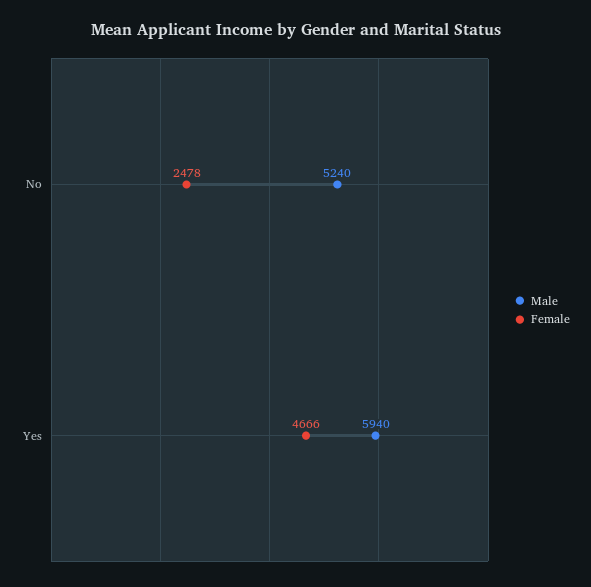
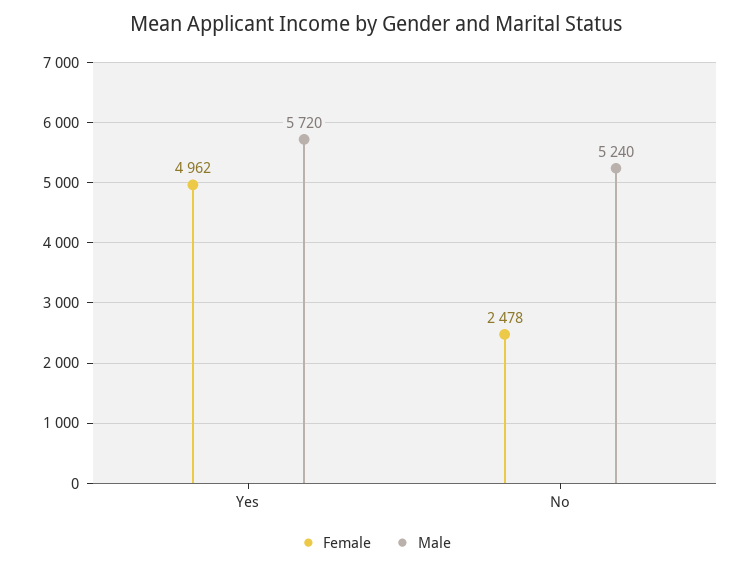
  {
    "Male": {
      "No": 5240,
-     "Yes": 5940
+     "Yes": 5720
    },
    "Female": {
      "No": 2478,
-     "Yes": 4666
+     "Yes": 4962
    }
  }

